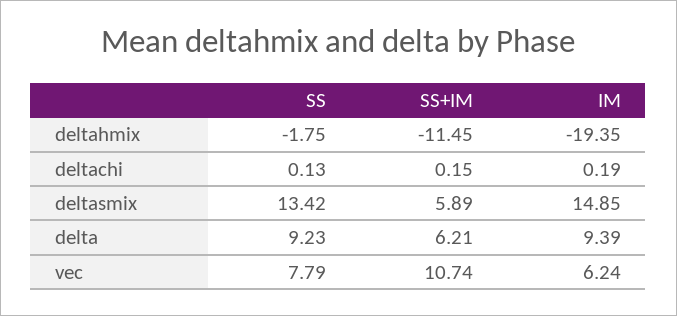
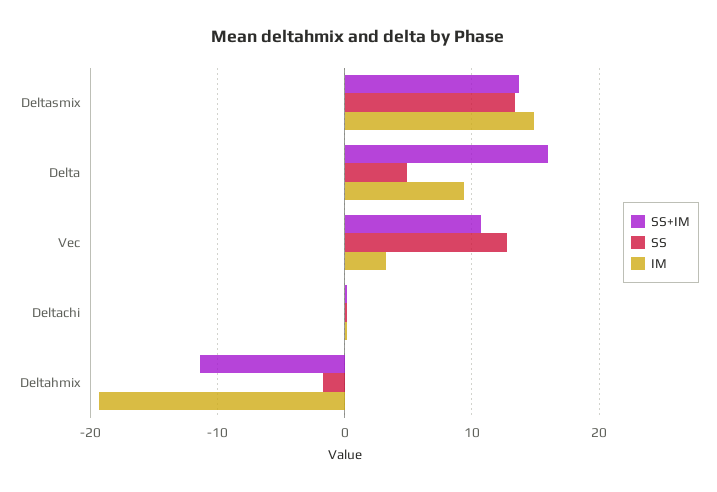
  {
    "SS": {
      "deltahmix": -1.75,
      "deltachi": 0.13,
      "deltasmix": 13.42,
-     "delta": 9.23,
+     "delta": 5,
-     "vec": 7.79
+     "vec": 13
    },
    "SS+IM": {
      "deltahmix": -11.45,
      "deltachi": 0.15,
-     "deltasmix": 5.89,
+     "deltasmix": 14,
-     "delta": 6.21,
+     "delta": 16,
      "vec": 10.74
    },
    "IM": {
      "deltahmix": -19.35,
      "deltachi": 0.19,
      "deltasmix": 14.85,
      "delta": 9.39,
-     "vec": 6.24
+     "vec": 3
    }
  }

